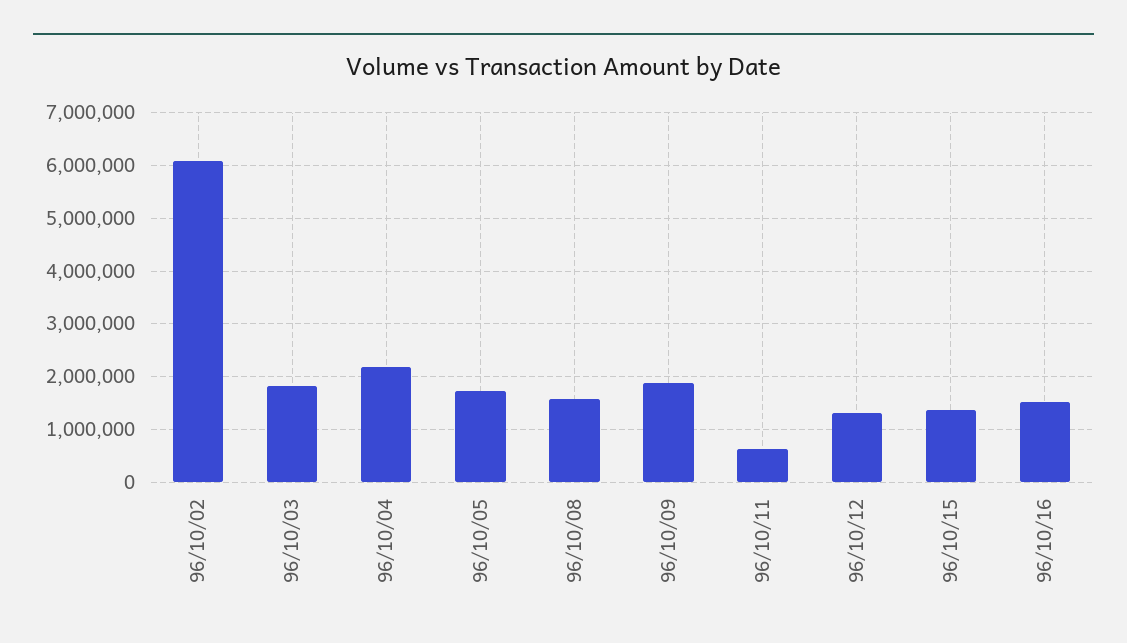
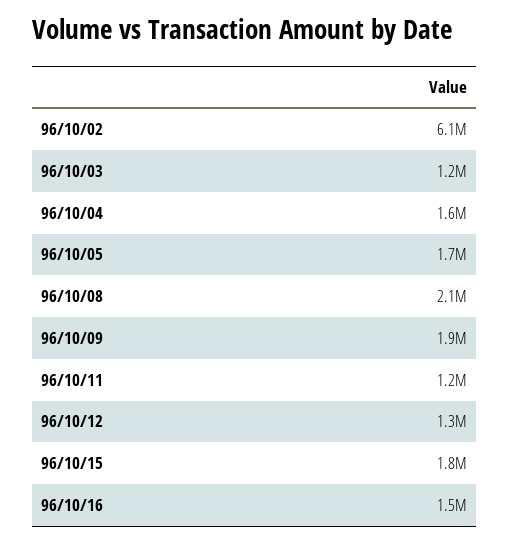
  {
    "96/10/02": 6100000,
-   "96/10/03": 1800000,
+   "96/10/03": 1200000,
-   "96/10/04": 2200000,
+   "96/10/04": 1600000,
    "96/10/05": 1700000,
-   "96/10/08": 1600000,
+   "96/10/08": 2100000,
    "96/10/09": 1900000,
-   "96/10/11": 600000,
+   "96/10/11": 1200000,
    "96/10/12": 1300000,
-   "96/10/15": 1400000,
+   "96/10/15": 1800000,
    "96/10/16": 1500000
  }

